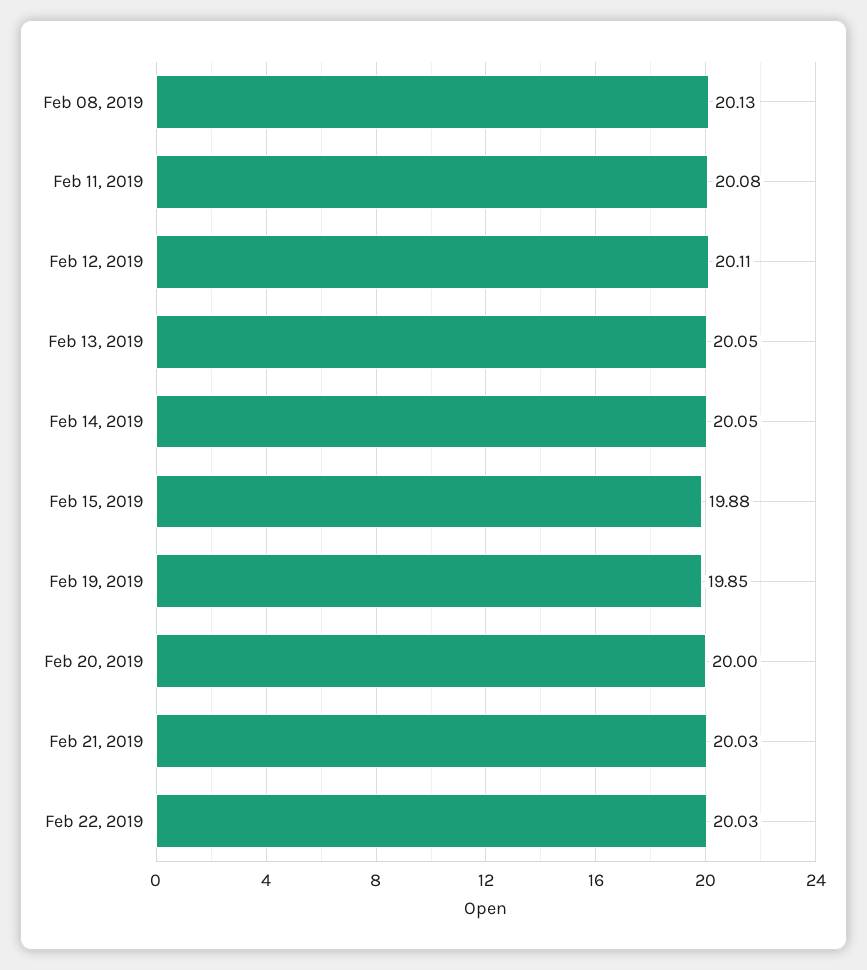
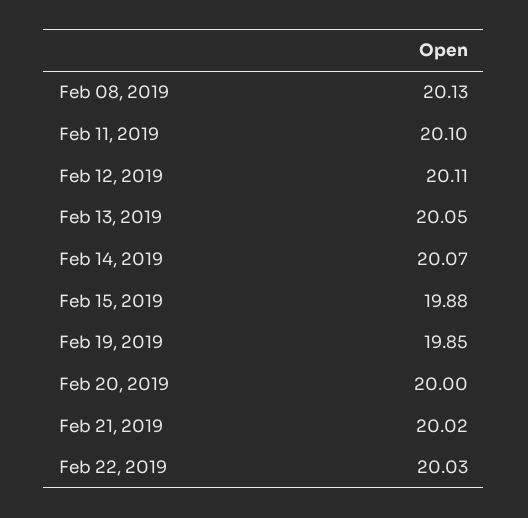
  {
    "Feb 08, 2019": 20.13,
-   "Feb 11, 2019": 20.08,
+   "Feb 11, 2019": 20.1,
    "Feb 12, 2019": 20.11,
    "Feb 13, 2019": 20.05,
-   "Feb 14, 2019": 20.05,
+   "Feb 14, 2019": 20.07,
    "Feb 15, 2019": 19.88,
    "Feb 19, 2019": 19.85,
    "Feb 20, 2019": 20,
-   "Feb 21, 2019": 20.03,
+   "Feb 21, 2019": 20.02,
    "Feb 22, 2019": 20.03
  }

